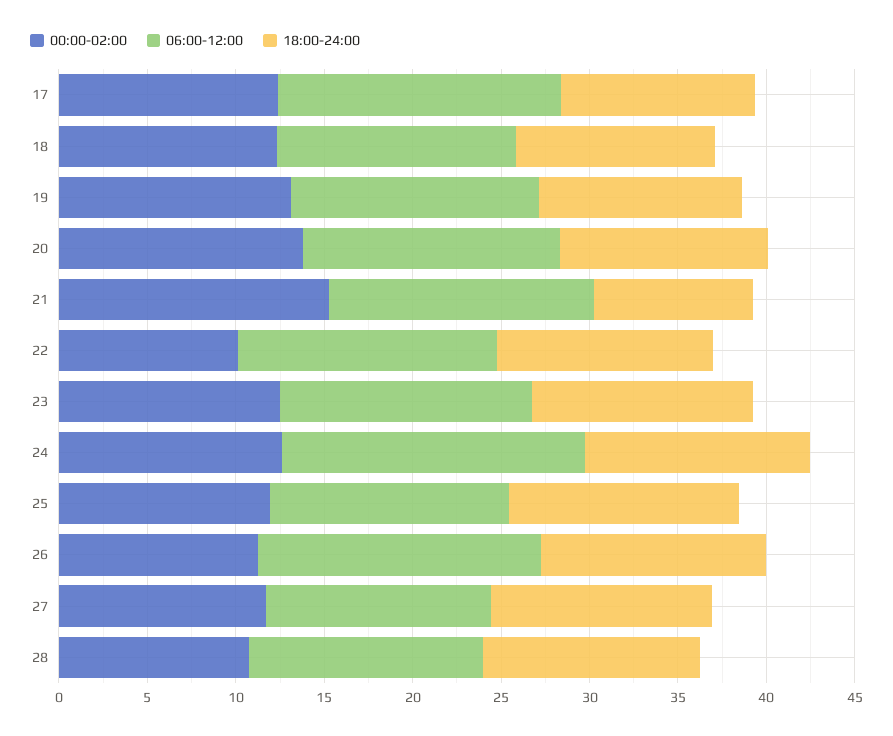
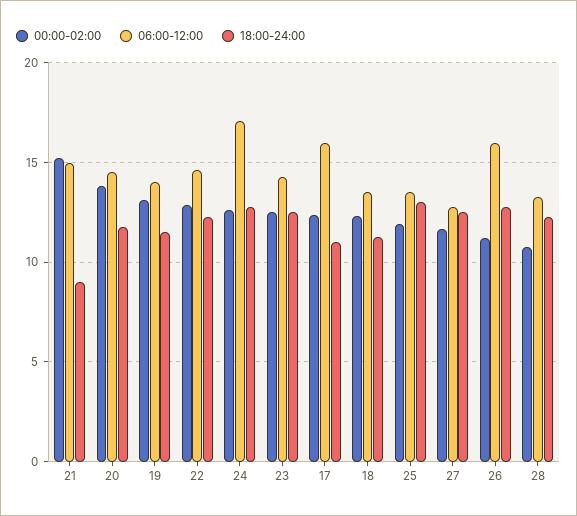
  {
    "00:00-02:00": {
      "17": 12.5,
      "18": 12.5,
      "19": 13,
      "20": 14,
      "21": 15.5,
-     "22": 10,
+     "22": 13,
      "23": 12.5,
      "24": 12.5,
      "25": 12,
      "26": 11,
      "27": 11.5,
      "28": 11
    },
    "06:00-12:00": {
      "17": 16,
      "18": 13.5,
      "19": 14,
      "20": 14.5,
      "21": 15,
      "22": 14.5,
      "23": 14.5,
      "24": 17,
      "25": 13.5,
      "26": 16,
      "27": 13,
      "28": 13.5
    },
    "18:00-24:00": {
      "17": 11,
      "18": 11.5,
      "19": 11.5,
      "20": 12,
      "21": 9,
      "22": 12.5,
      "23": 12.5,
      "24": 13,
      "25": 13,
      "26": 13,
      "27": 12.5,
      "28": 12.5
    }
  }

